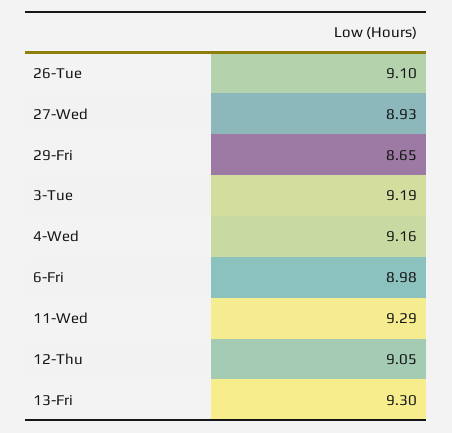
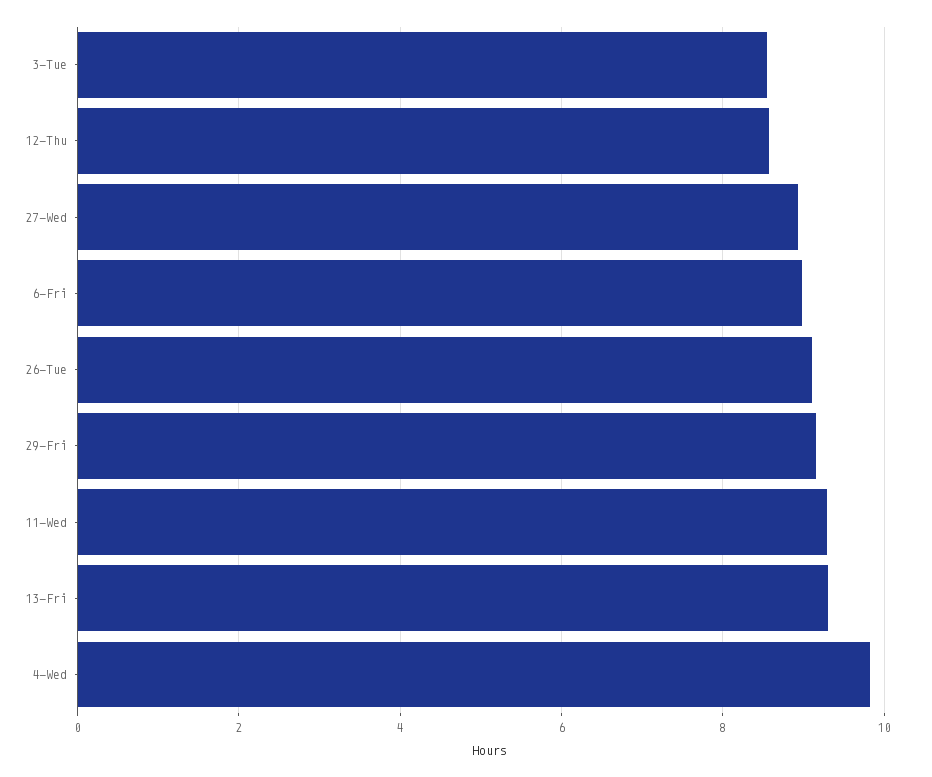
  {
    "26-Tue": 9.1,
    "27-Wed": 8.93,
-   "29-Fri": 8.65,
+   "29-Fri": 9.2,
-   "3-Tue": 9.19,
+   "3-Tue": 8.6,
-   "4-Wed": 9.16,
+   "4-Wed": 9.8,
    "6-Fri": 8.98,
    "11-Wed": 9.29,
-   "12-Thu": 9.05,
+   "12-Thu": 8.6,
    "13-Fri": 9.3
  }

